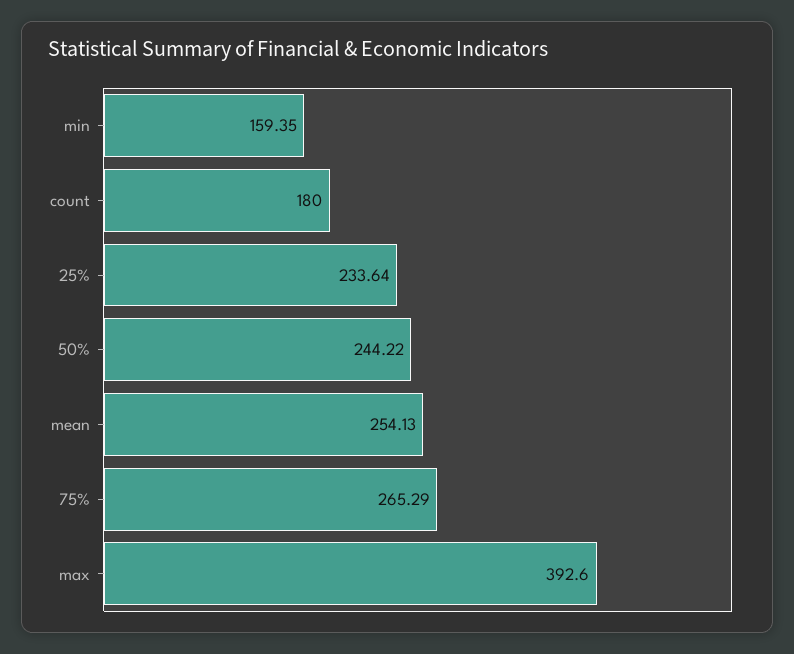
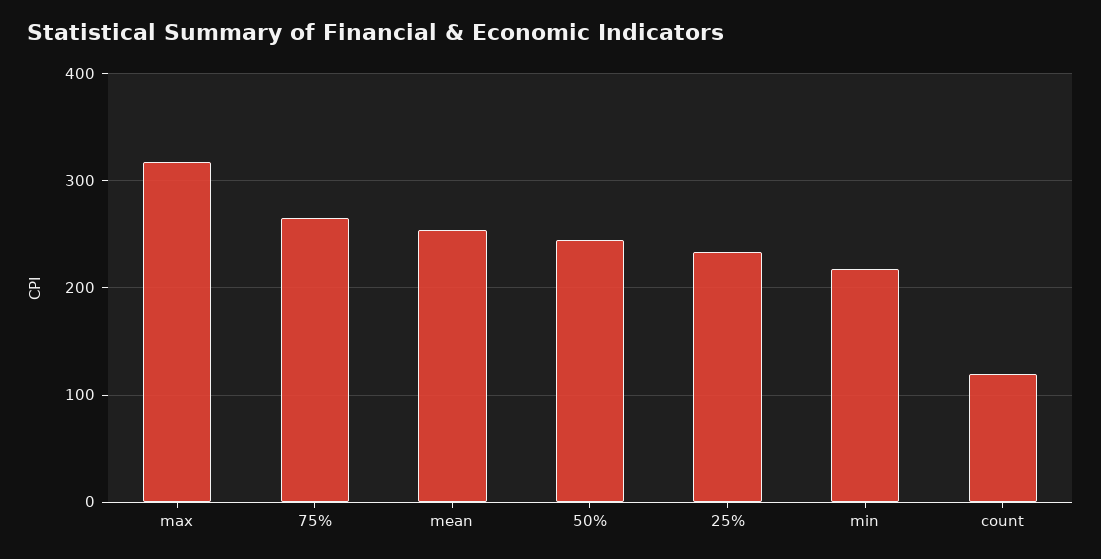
  {
-   "min": 159.35,
+   "min": 220,
-   "count": 180,
+   "count": 120,
    "25%": 233.64,
    "50%": 244.22,
    "mean": 254.13,
    "75%": 265.29,
-   "max": 392.6
+   "max": 320
  }

